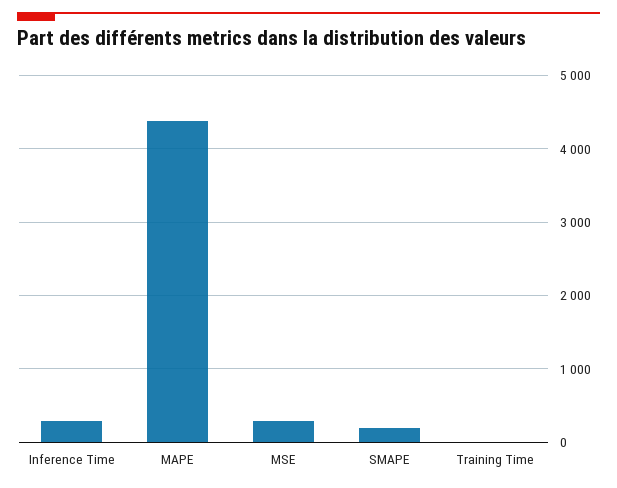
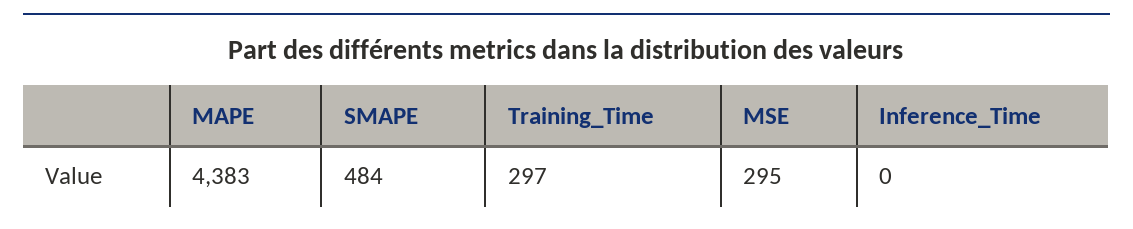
  {
-   "Inference Time": 300,
+   "Inference Time": 0,
    "MAPE": 4383,
    "MSE": 295,
-   "SMAPE": 200,
+   "SMAPE": 484,
-   "Training Time": 0
+   "Training Time": 297
  }

